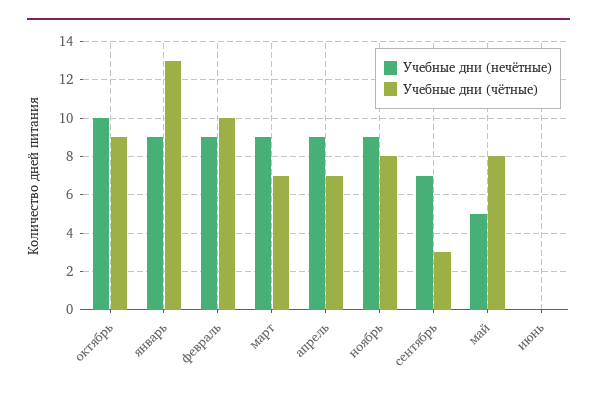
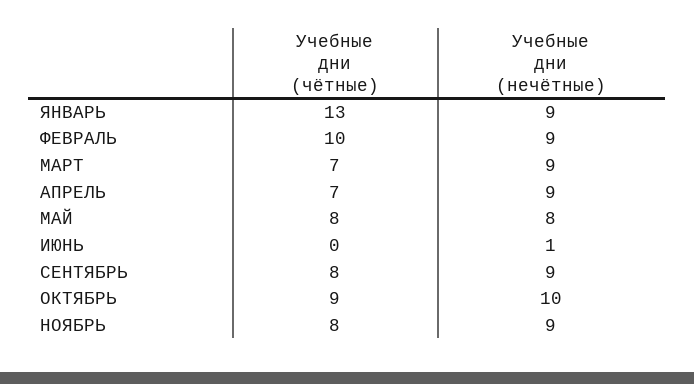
  {
    "Учебные дни (нечётные)": {
      "октябрь": 10,
      "январь": 9,
      "февраль": 9,
      "март": 9,
      "апрель": 9,
      "ноябрь": 9,
-     "сентябрь": 7,
+     "сентябрь": 9,
-     "май": 5,
+     "май": 8,
-     "июнь": 0
+     "июнь": 1
    },
    "Учебные дни (чётные)": {
      "октябрь": 9,
      "январь": 13,
      "февраль": 10,
      "март": 7,
      "апрель": 7,
      "ноябрь": 8,
-     "сентябрь": 3,
+     "сентябрь": 8,
      "май": 8,
      "июнь": 0
    }
  }

